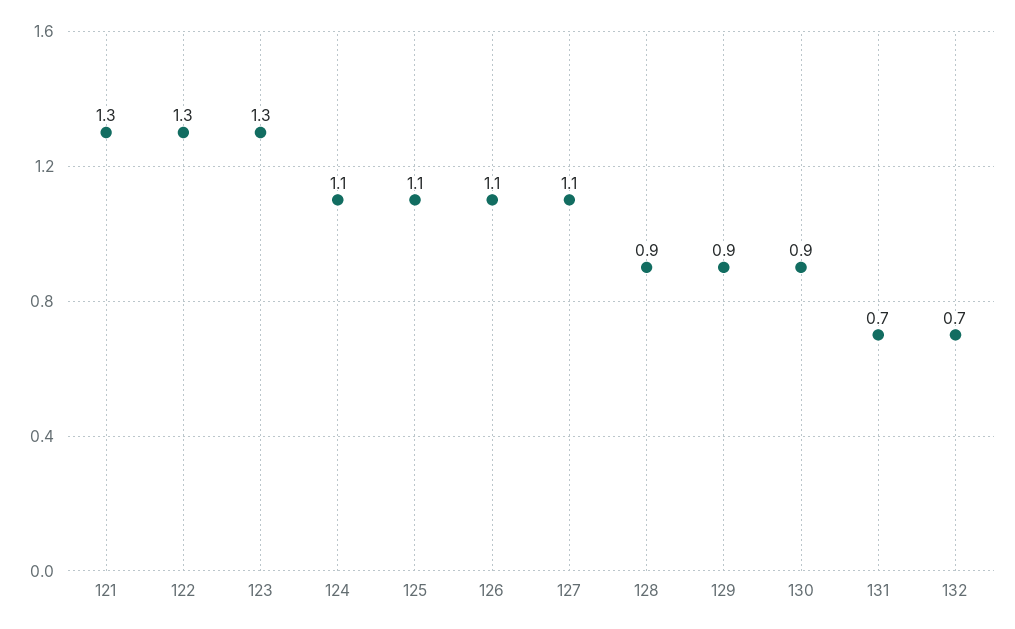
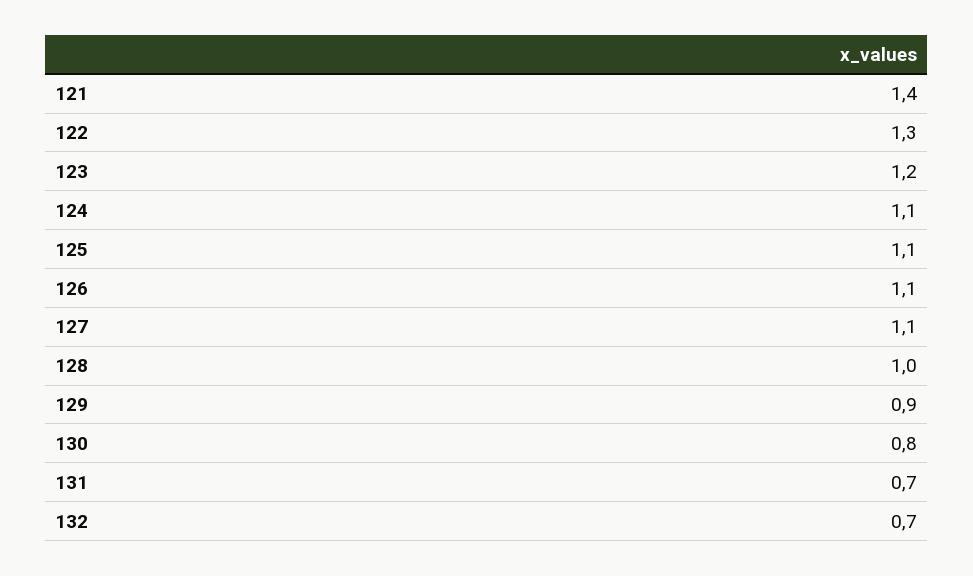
  {
-   "121": 1.3,
+   "121": 1.4,
    "122": 1.3,
-   "123": 1.3,
+   "123": 1.2,
    "124": 1.1,
    "125": 1.1,
    "126": 1.1,
    "127": 1.1,
-   "128": 0.9,
+   "128": 1,
    "129": 0.9,
-   "130": 0.9,
+   "130": 0.8,
    "131": 0.7,
    "132": 0.7
  }

